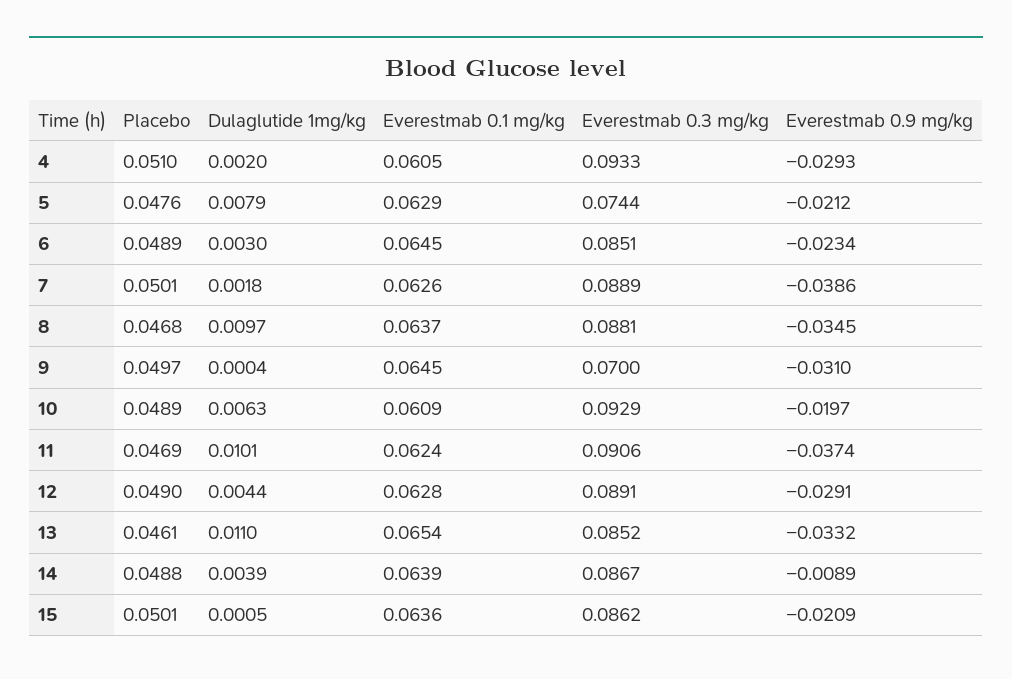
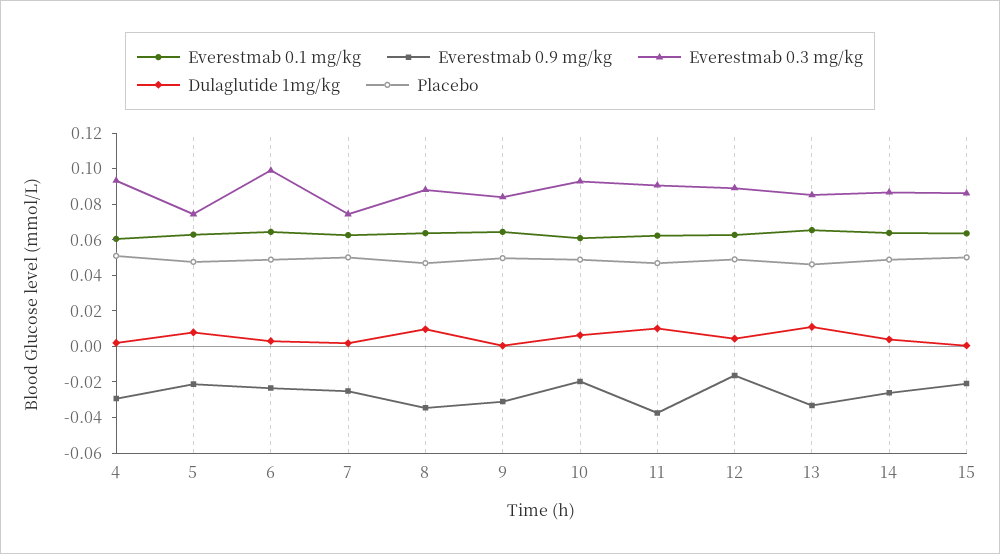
  {
    "Placebo": {
      "4": 0.051,
      "5": 0.0476,
      "6": 0.0489,
      "7": 0.0501,
      "8": 0.0468,
      "9": 0.0497,
      "10": 0.0489,
      "11": 0.0469,
      "12": 0.049,
      "13": 0.0461,
      "14": 0.0488,
      "15": 0.0501
    },
    "Dulaglutide 1mg/kg": {
      "4": 0.002,
      "5": 0.0079,
      "6": 0.003,
      "7": 0.0018,
      "8": 0.0097,
      "9": 0.0004,
      "10": 0.0063,
      "11": 0.0101,
      "12": 0.0044,
      "13": 0.011,
      "14": 0.0039,
      "15": 0.0005
    },
    "Everestmab 0.1 mg/kg": {
      "4": 0.0605,
      "5": 0.0629,
      "6": 0.0645,
      "7": 0.0626,
      "8": 0.0637,
      "9": 0.0645,
      "10": 0.0609,
      "11": 0.0624,
      "12": 0.0628,
      "13": 0.0654,
      "14": 0.0639,
      "15": 0.0636
    },
    "Everestmab 0.3 mg/kg": {
      "4": 0.0933,
      "5": 0.0744,
-     "6": 0.0851,
+     "6": 0.1,
-     "7": 0.0889,
+     "7": 0.075,
      "8": 0.0881,
-     "9": 0.07,
+     "9": 0.085,
      "10": 0.0929,
      "11": 0.0906,
      "12": 0.0891,
      "13": 0.0852,
      "14": 0.0867,
      "15": 0.0862
    },
    "Everestmab 0.9 mg/kg": {
      "4": -0.0293,
      "5": -0.0212,
      "6": -0.0234,
-     "7": -0.0386,
+     "7": -0.025,
      "8": -0.0345,
      "9": -0.031,
      "10": -0.0197,
      "11": -0.0374,
-     "12": -0.0291,
+     "12": -0.015,
      "13": -0.0332,
-     "14": -0.0089,
+     "14": -0.025,
      "15": -0.0209
    }
  }

